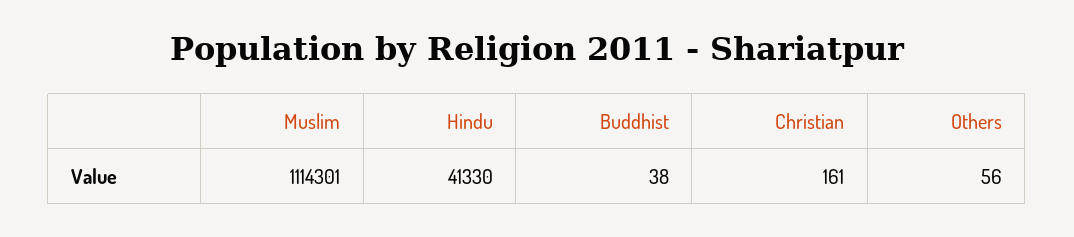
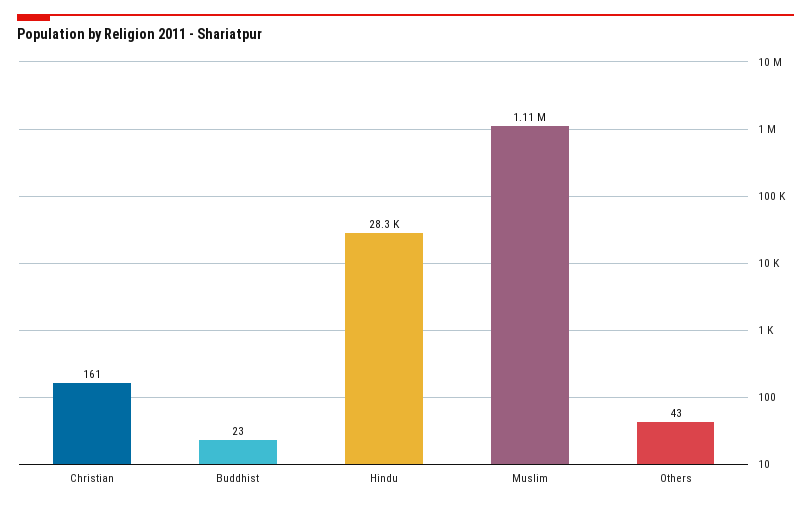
  {
    "Muslim": 1114301,
-   "Hindu": 41330,
+   "Hindu": 28300,
-   "Buddhist": 38,
+   "Buddhist": 23,
    "Christian": 161,
-   "Others": 56
+   "Others": 43
  }

